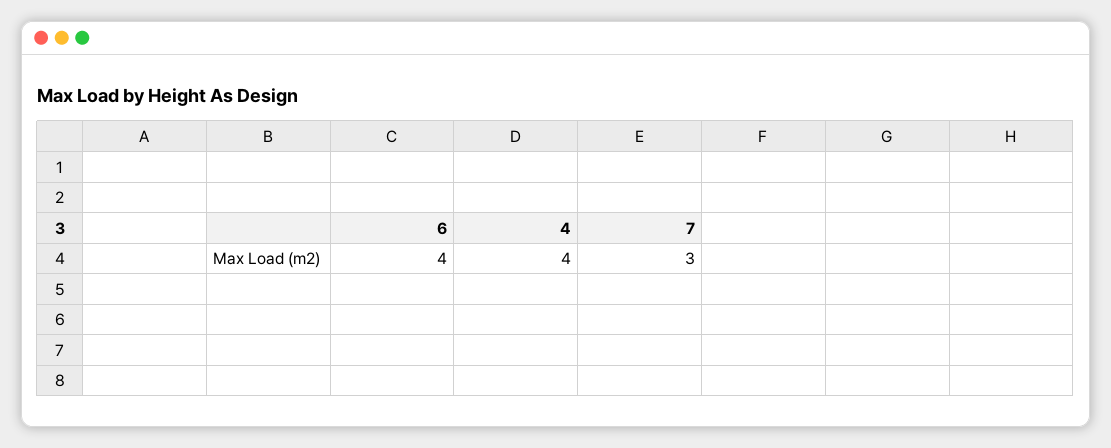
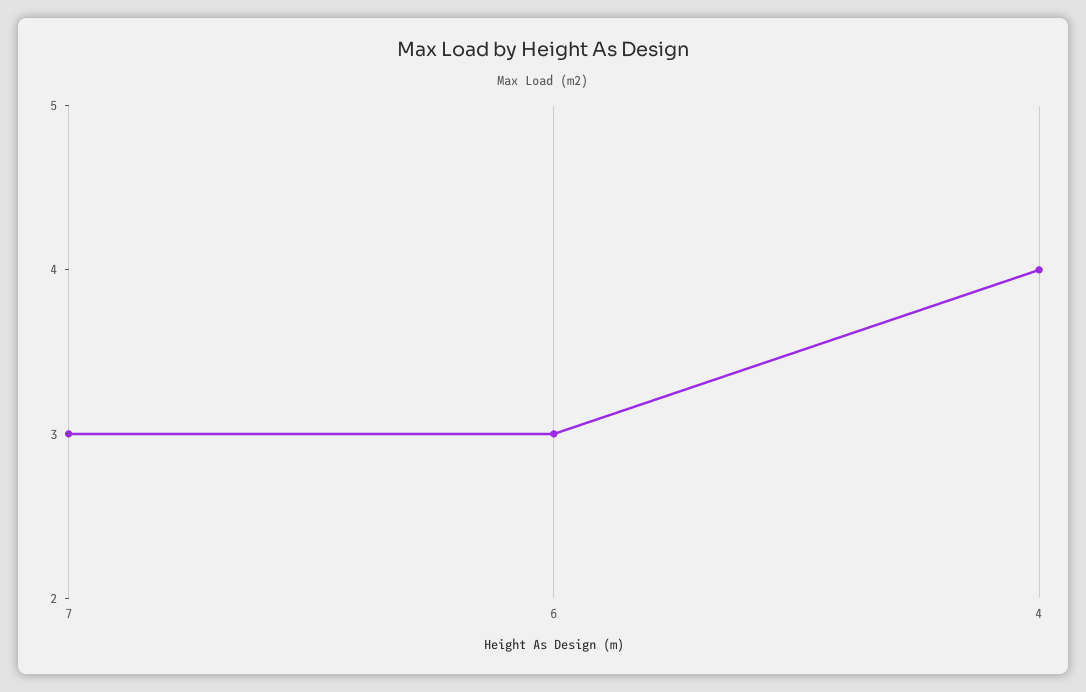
  {
-   "6": 4,
+   "6": 3,
    "4": 4,
    "7": 3
  }

